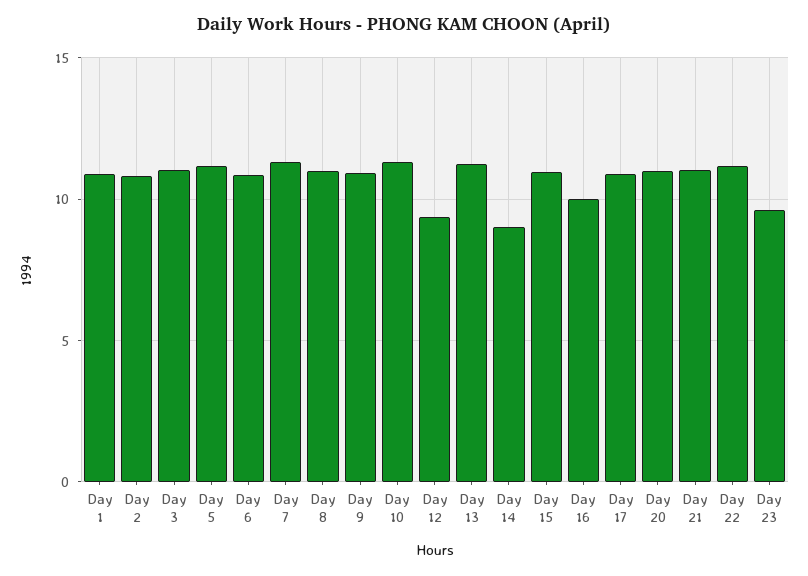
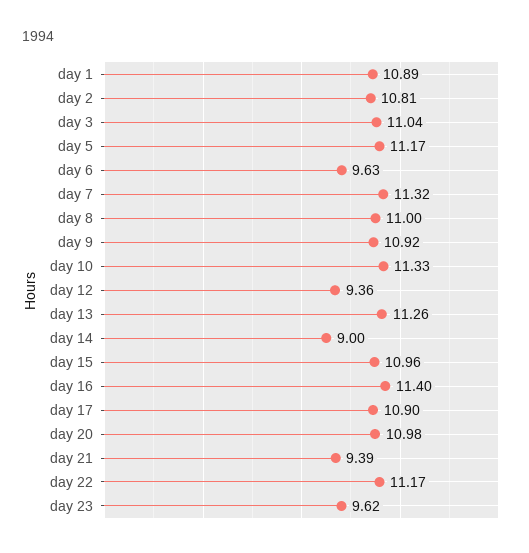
  {
    "Day 1": 10.89,
    "Day 2": 10.81,
    "Day 3": 11.04,
    "Day 5": 11.17,
-   "Day 6": 11,
+   "Day 6": 9.63,
    "Day 7": 11.32,
    "Day 8": 11,
    "Day 9": 10.92,
    "Day 10": 11.33,
    "Day 12": 9.36,
    "Day 13": 11.26,
    "Day 14": 9,
    "Day 15": 10.96,
-   "Day 16": 10,
+   "Day 16": 11.4,
    "Day 17": 10.9,
    "Day 20": 10.98,
-   "Day 21": 11,
+   "Day 21": 9.39,
    "Day 22": 11.17,
    "Day 23": 9.62
  }

